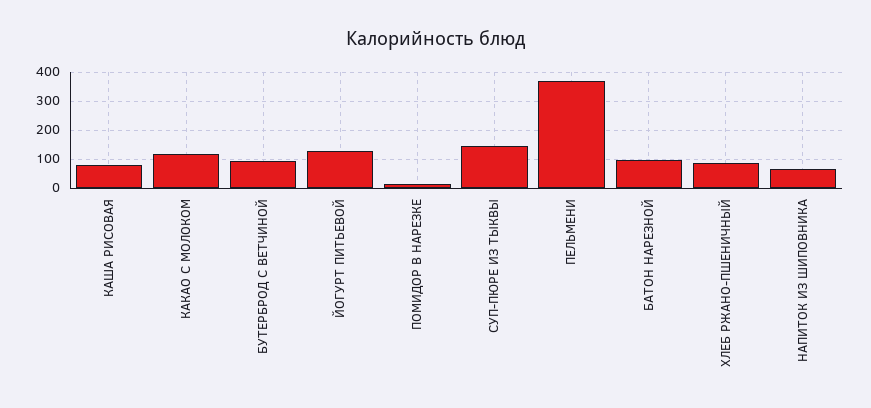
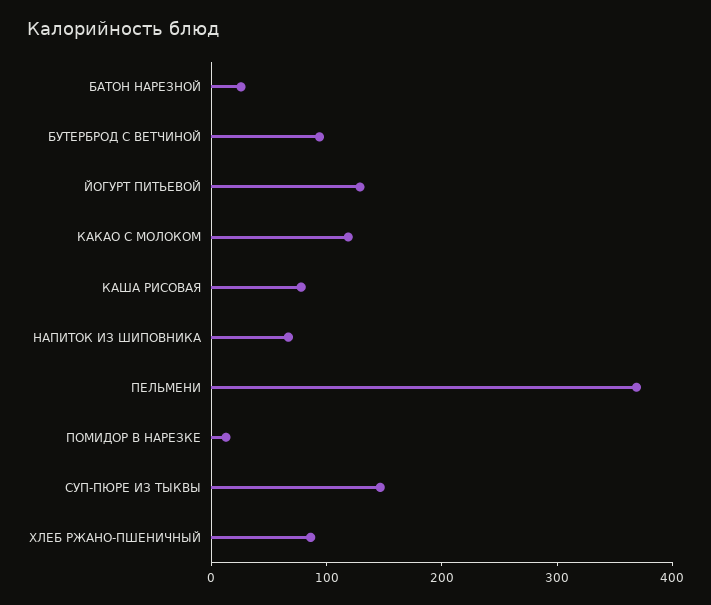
  {
    "КАША РИСОВАЯ": 80,
    "КАКАО С МОЛОКОМ": 120,
    "БУТЕРБРОД С ВЕТЧИНОЙ": 100,
    "ЙОГУРТ ПИТЬЕВОЙ": 120,
    "ПОМИДОР В НАРЕЗКЕ": 20,
    "СУП-ПЮРЕ ИЗ ТЫКВЫ": 140,
    "ПЕЛЬМЕНИ": 360,
-   "БАТОН НАРЕЗНОЙ": 100,
+   "БАТОН НАРЕЗНОЙ": 20,
    "ХЛЕБ РЖАНО-ПШЕНИЧНЫЙ": 80,
    "НАПИТОК ИЗ ШИПОВНИКА": 60
  }

